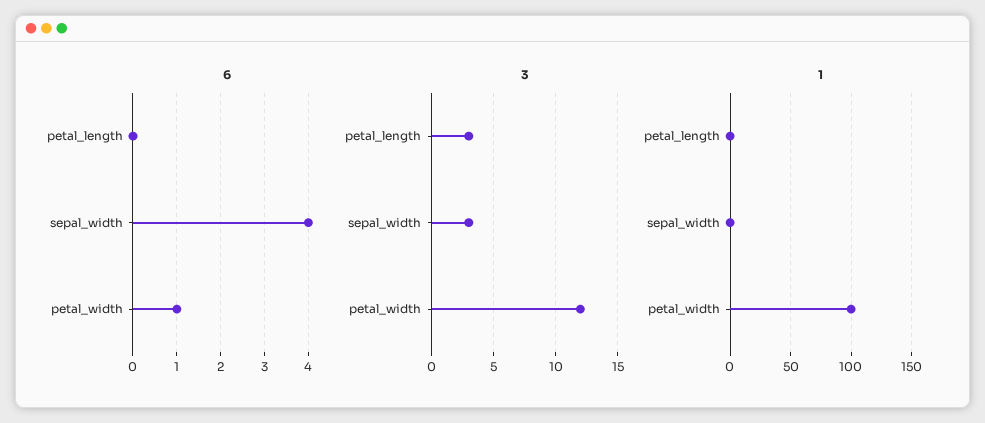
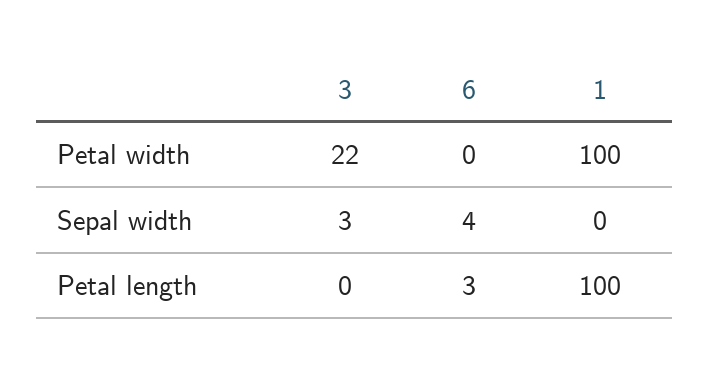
  {
    "6": {
-     "petal_length": 0,
+     "petal_length": 3,
      "sepal_width": 4,
-     "petal_width": 1
+     "petal_width": 0
    },
    "3": {
-     "petal_length": 3,
+     "petal_length": 0,
      "sepal_width": 3,
-     "petal_width": 12
+     "petal_width": 22
    },
    "1": {
-     "petal_length": 0,
+     "petal_length": 100,
      "sepal_width": 0,
      "petal_width": 100
    }
  }

